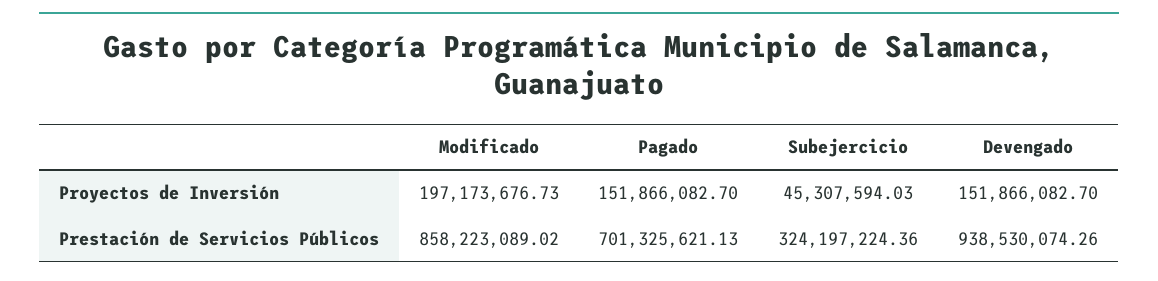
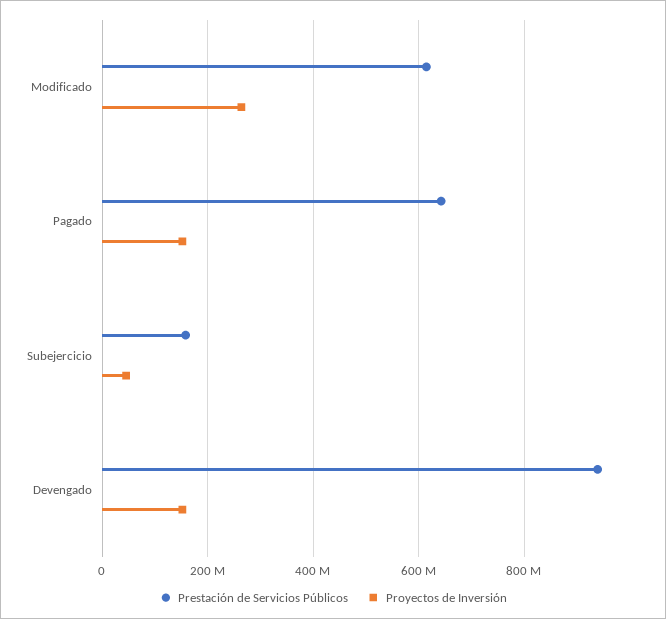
  {
    "Proyectos de Inversión": {
-     "Modificado": 197173676.73,
+     "Modificado": 260000000,
      "Pagado": 151866082.7,
      "Subejercicio": 45307594.03,
      "Devengado": 151866082.7
    },
    "Prestación de Servicios Públicos": {
-     "Modificado": 858223089.02,
+     "Modificado": 620000000,
-     "Pagado": 701325621.13,
+     "Pagado": 640000000,
-     "Subejercicio": 324197224.36,
+     "Subejercicio": 160000000,
      "Devengado": 938530074.26
    }
  }

